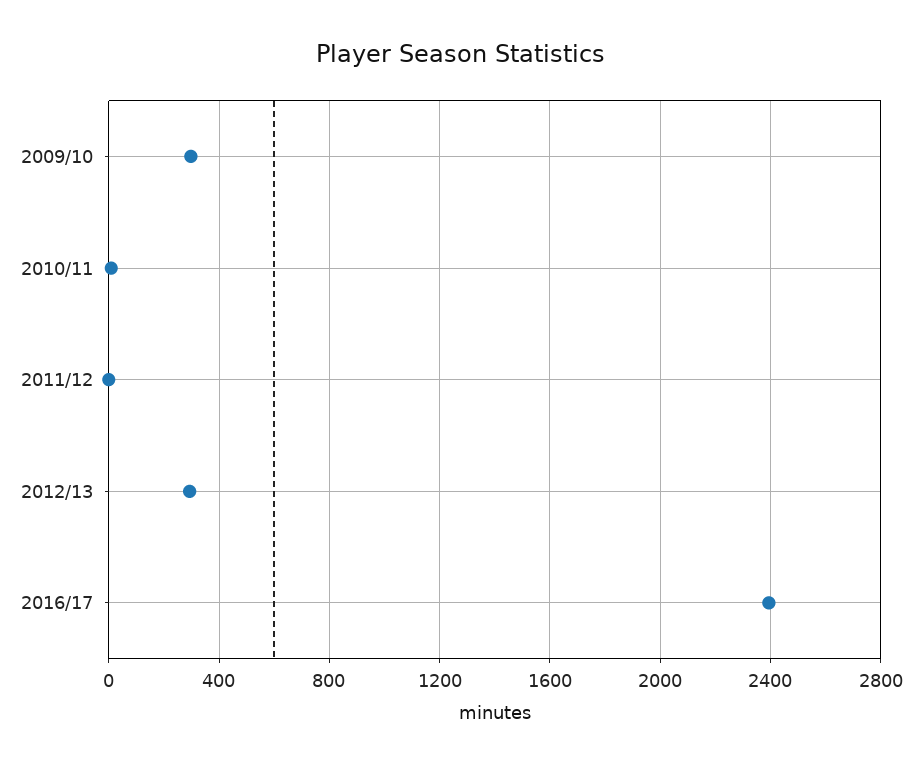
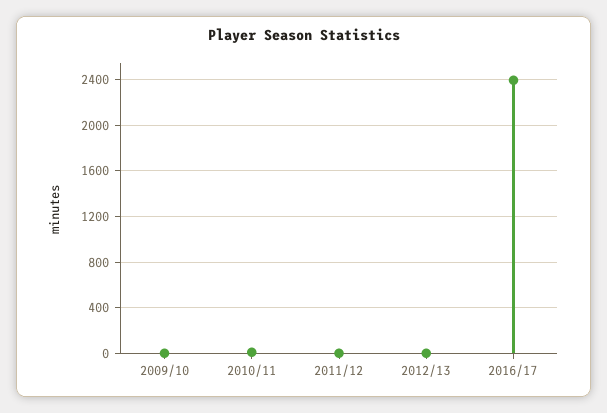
  {
-   "2009/10": 300,
+   "2009/10": 0,
    "2010/11": 0,
    "2011/12": 0,
-   "2012/13": 300,
+   "2012/13": 0,
    "2016/17": 2400
  }

